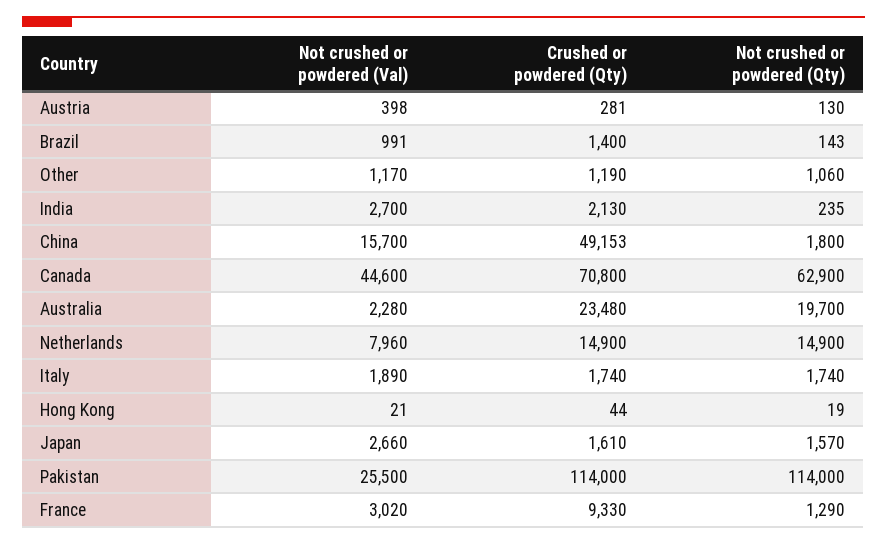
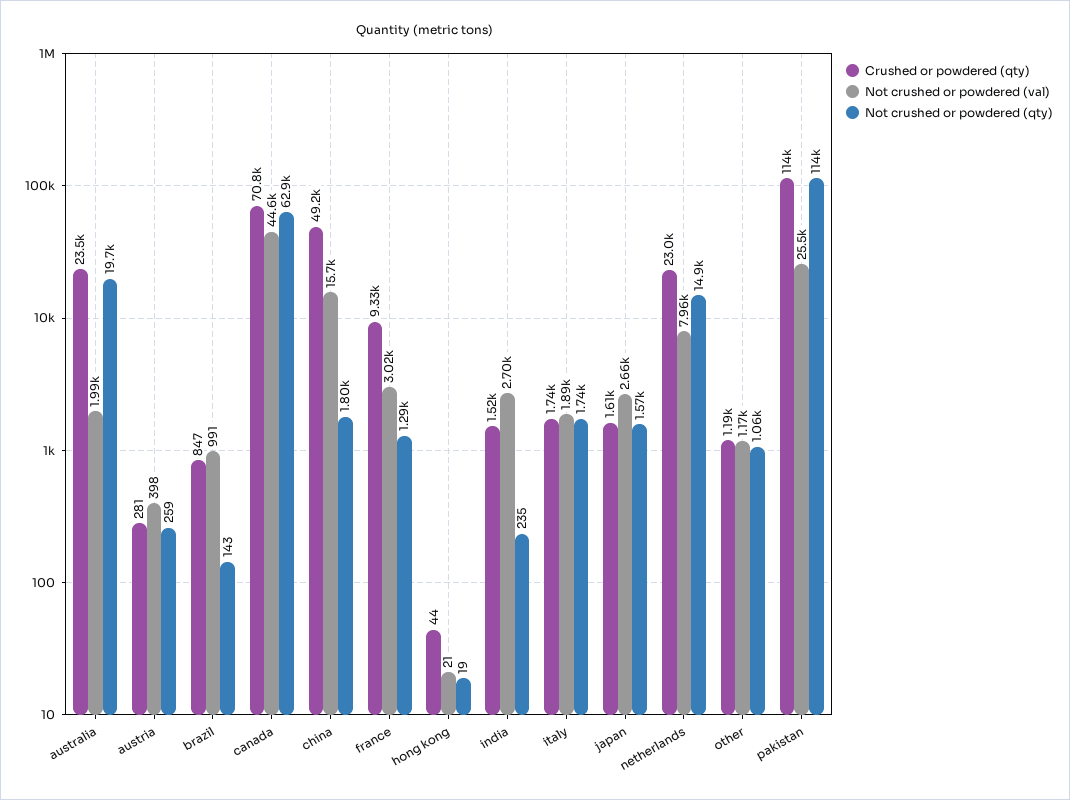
  {
    "Not crushed or powdered (Val)": {
      "Austria": 398,
      "Brazil": 991,
      "Other": 1170,
      "India": 2700,
      "China": 15700,
      "Canada": 44600,
-     "Australia": 2280,
+     "Australia": 1990,
      "Netherlands": 7960,
      "Italy": 1890,
      "Hong Kong": 21,
      "Japan": 2660,
      "Pakistan": 25500,
      "France": 3020
    },
    "Crushed or powdered (Qty)": {
      "Austria": 281,
-     "Brazil": 1400,
+     "Brazil": 847,
      "Other": 1190,
-     "India": 2130,
+     "India": 1520,
      "China": 49153,
      "Canada": 70800,
      "Australia": 23480,
-     "Netherlands": 14900,
+     "Netherlands": 23000,
      "Italy": 1740,
      "Hong Kong": 44,
      "Japan": 1610,
      "Pakistan": 114000,
      "France": 9330
    },
    "Not crushed or powdered (Qty)": {
-     "Austria": 130,
+     "Austria": 259,
      "Brazil": 143,
      "Other": 1060,
      "India": 235,
      "China": 1800,
      "Canada": 62900,
      "Australia": 19700,
      "Netherlands": 14900,
      "Italy": 1740,
      "Hong Kong": 19,
      "Japan": 1570,
      "Pakistan": 114000,
      "France": 1290
    }
  }

